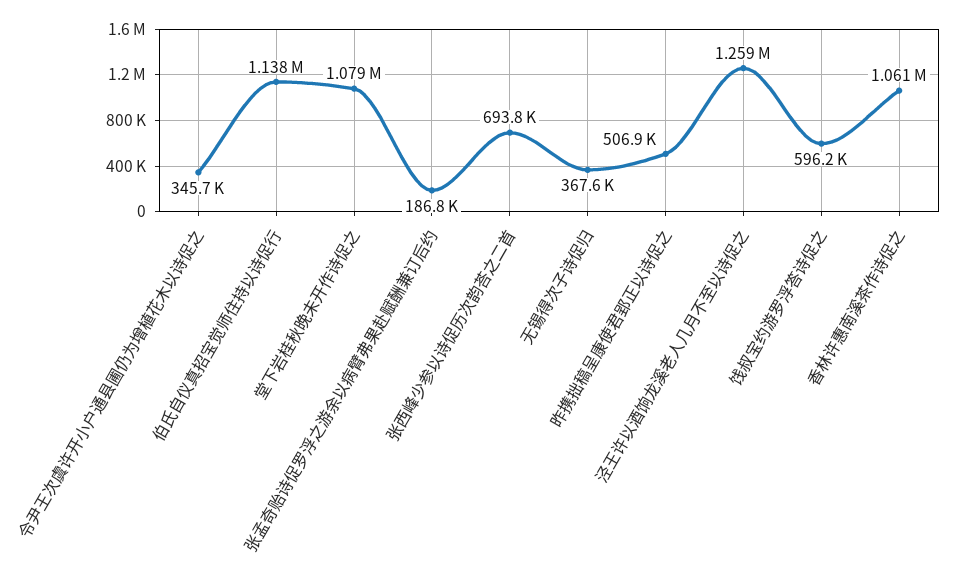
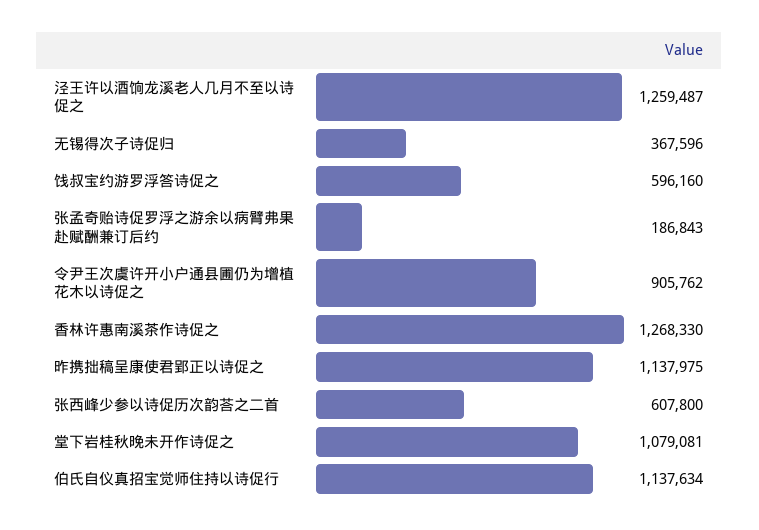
  {
-   "令尹王次虞许开小户通县圃仍为增植花木以诗促之": 345700,
+   "令尹王次虞许开小户通县圃仍为增植花木以诗促之": 905762,
    "伯氏自仪真招宝觉师住持以诗促行": 1137634,
    "堂下岩桂秋晚未开作诗促之": 1079081,
    "张孟奇贻诗促罗浮之游余以病臂弗果赴赋酬兼订后约": 186843,
-   "张西峰少参以诗促历次韵荅之二首": 693800,
+   "张西峰少参以诗促历次韵荅之二首": 607800,
    "无锡得次子诗促归": 367596,
-   "昨携拙稿呈康使君郢正以诗促之": 506900,
+   "昨携拙稿呈康使君郢正以诗促之": 1137975,
    "泾王许以酒饷龙溪老人几月不至以诗促之": 1259487,
    "饯叔宝约游罗浮答诗促之": 596160,
-   "香林许惠南溪茶作诗促之": 1061000
+   "香林许惠南溪茶作诗促之": 1268330
  }

